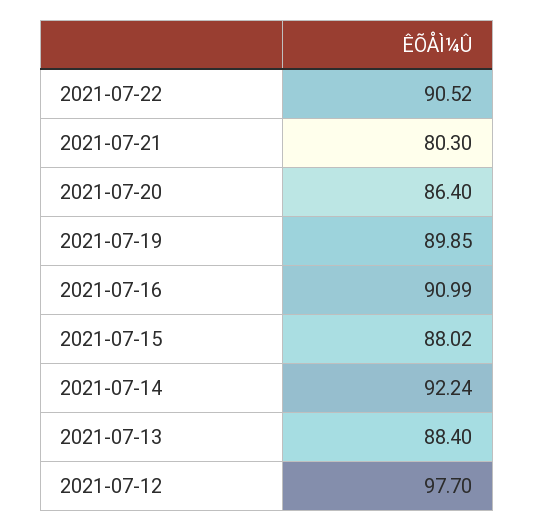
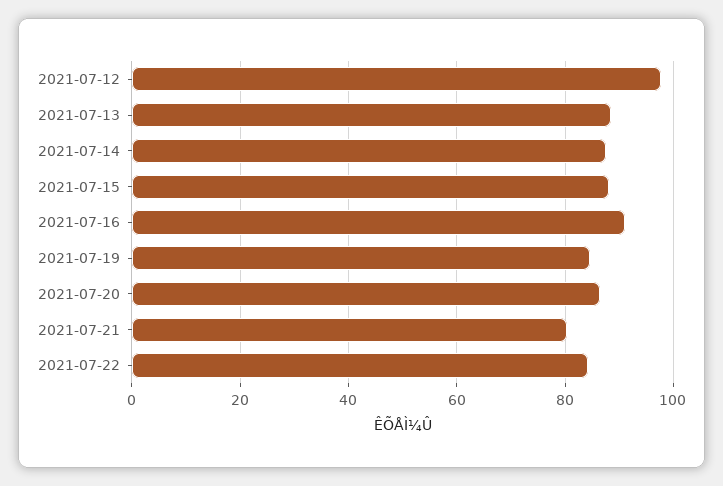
  {
-   "2021-07-22": 90.52,
+   "2021-07-22": 84,
    "2021-07-21": 80.3,
    "2021-07-20": 86.4,
-   "2021-07-19": 89.85,
+   "2021-07-19": 84,
    "2021-07-16": 90.99,
    "2021-07-15": 88.02,
-   "2021-07-14": 92.24,
+   "2021-07-14": 88,
    "2021-07-13": 88.4,
    "2021-07-12": 97.7
  }

